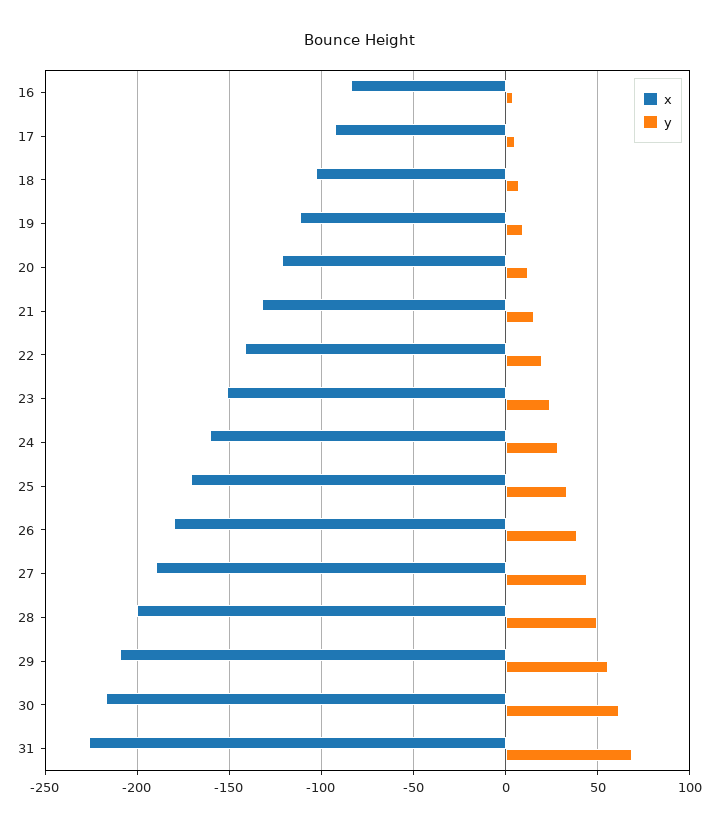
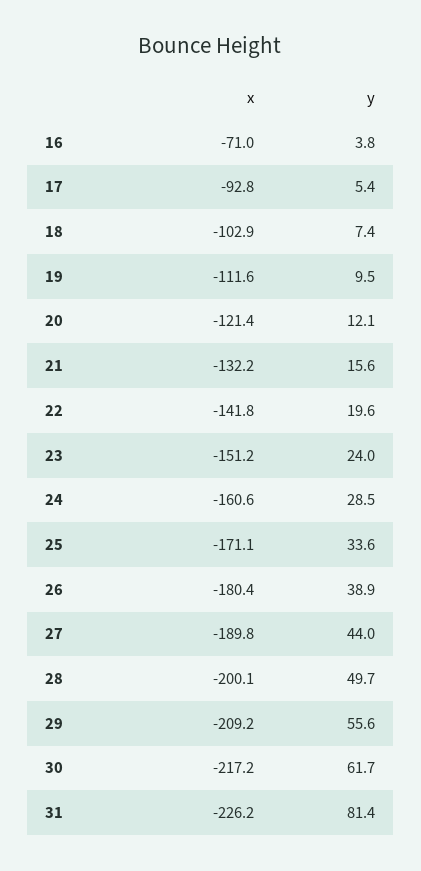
  {
    "x": {
-     "16": -85,
+     "16": -71,
      "17": -92.8,
      "18": -102.9,
      "19": -111.6,
      "20": -121.4,
      "21": -132.2,
      "22": -141.8,
      "23": -151.2,
      "24": -160.6,
      "25": -171.1,
      "26": -180.4,
      "27": -189.8,
      "28": -200.1,
      "29": -209.2,
      "30": -217.2,
      "31": -226.2
    },
    "y": {
      "16": 3.8,
      "17": 5.4,
      "18": 7.4,
      "19": 9.5,
      "20": 12.1,
      "21": 15.6,
      "22": 19.6,
      "23": 24,
      "24": 28.5,
      "25": 33.6,
      "26": 38.9,
      "27": 44,
      "28": 49.7,
      "29": 55.6,
      "30": 61.7,
-     "31": 70
+     "31": 81.4
    }
  }

